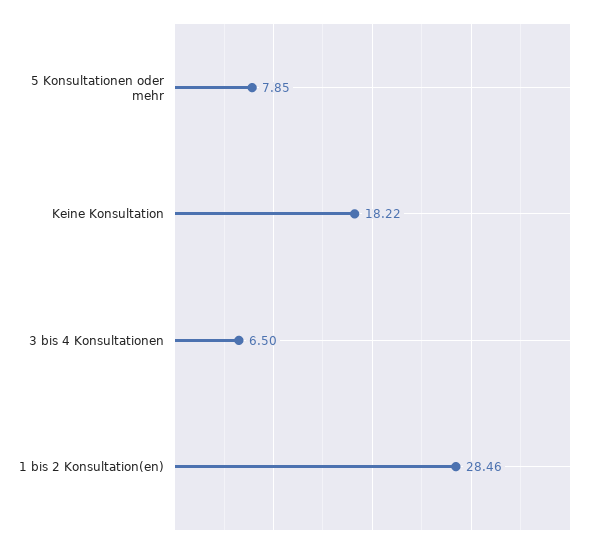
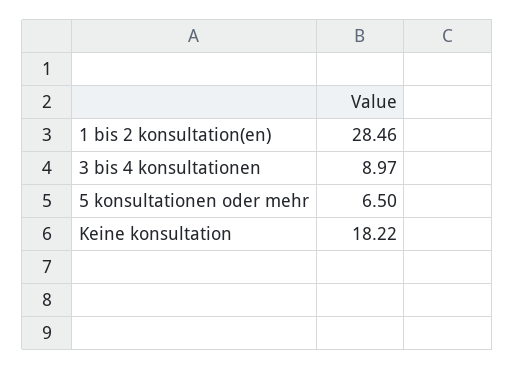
  {
-   "5 Konsultationen oder mehr": 7.85,
+   "5 Konsultationen oder mehr": 6.5,
    "Keine Konsultation": 18.22,
-   "3 bis 4 Konsultationen": 6.5,
+   "3 bis 4 Konsultationen": 8.97,
    "1 bis 2 Konsultation(en)": 28.46
  }

